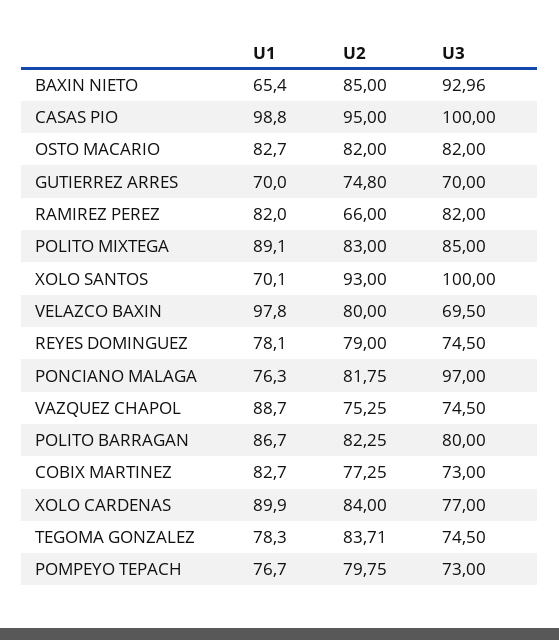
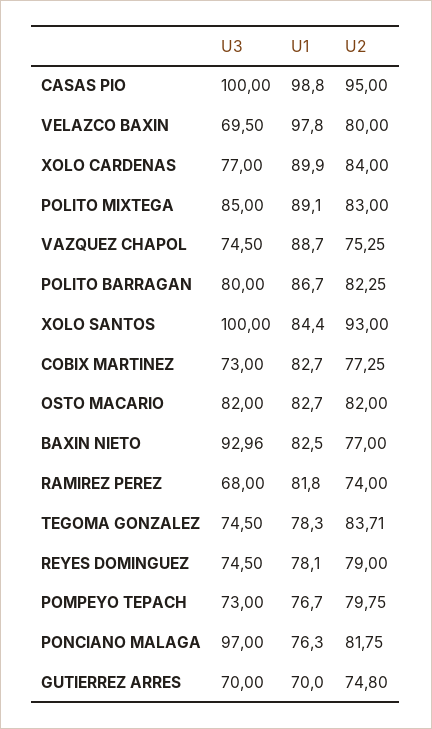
  {
    "U1": {
-     "BAXIN NIETO": 65.4,
+     "BAXIN NIETO": 82.5,
      "CASAS PIO": 98.8,
      "OSTO MACARIO": 82.7,
      "GUTIERREZ ARRES": 70,
-     "RAMIREZ PEREZ": 82,
+     "RAMIREZ PEREZ": 81.8,
      "POLITO MIXTEGA": 89.1,
-     "XOLO SANTOS": 70.1,
+     "XOLO SANTOS": 84.4,
      "VELAZCO BAXIN": 97.8,
      "REYES DOMINGUEZ": 78.1,
      "PONCIANO MALAGA": 76.3,
      "VAZQUEZ CHAPOL": 88.7,
      "POLITO BARRAGAN": 86.7,
      "COBIX MARTINEZ": 82.7,
      "XOLO CARDENAS": 89.9,
      "TEGOMA GONZALEZ": 78.3,
      "POMPEYO TEPACH": 76.7
    },
    "U2": {
-     "BAXIN NIETO": 85,
+     "BAXIN NIETO": 77,
      "CASAS PIO": 95,
      "OSTO MACARIO": 82,
      "GUTIERREZ ARRES": 74.8,
-     "RAMIREZ PEREZ": 66,
+     "RAMIREZ PEREZ": 74,
      "POLITO MIXTEGA": 83,
      "XOLO SANTOS": 93,
      "VELAZCO BAXIN": 80,
      "REYES DOMINGUEZ": 79,
      "PONCIANO MALAGA": 81.75,
      "VAZQUEZ CHAPOL": 75.25,
      "POLITO BARRAGAN": 82.25,
      "COBIX MARTINEZ": 77.25,
      "XOLO CARDENAS": 84,
      "TEGOMA GONZALEZ": 83.71,
      "POMPEYO TEPACH": 79.75
    },
    "U3": {
      "BAXIN NIETO": 92.96,
      "CASAS PIO": 100,
      "OSTO MACARIO": 82,
      "GUTIERREZ ARRES": 70,
-     "RAMIREZ PEREZ": 82,
+     "RAMIREZ PEREZ": 68,
      "POLITO MIXTEGA": 85,
      "XOLO SANTOS": 100,
      "VELAZCO BAXIN": 69.5,
      "REYES DOMINGUEZ": 74.5,
      "PONCIANO MALAGA": 97,
      "VAZQUEZ CHAPOL": 74.5,
      "POLITO BARRAGAN": 80,
      "COBIX MARTINEZ": 73,
      "XOLO CARDENAS": 77,
      "TEGOMA GONZALEZ": 74.5,
      "POMPEYO TEPACH": 73
    }
  }

